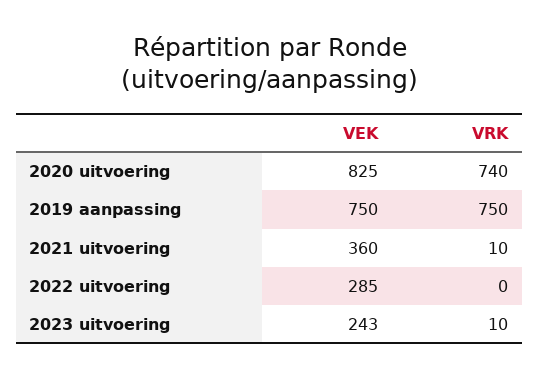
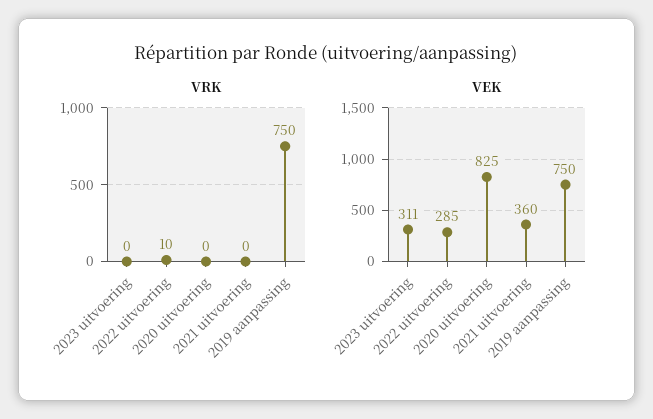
  {
    "VEK": {
      "2020 uitvoering": 825,
      "2019 aanpassing": 750,
      "2021 uitvoering": 360,
      "2022 uitvoering": 285,
-     "2023 uitvoering": 243
+     "2023 uitvoering": 311
    },
    "VRK": {
-     "2020 uitvoering": 740,
+     "2020 uitvoering": 0,
      "2019 aanpassing": 750,
-     "2021 uitvoering": 10,
+     "2021 uitvoering": 0,
-     "2022 uitvoering": 0,
+     "2022 uitvoering": 10,
-     "2023 uitvoering": 10
+     "2023 uitvoering": 0
    }
  }

